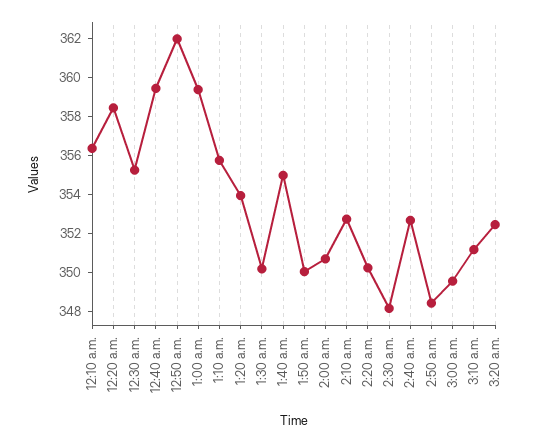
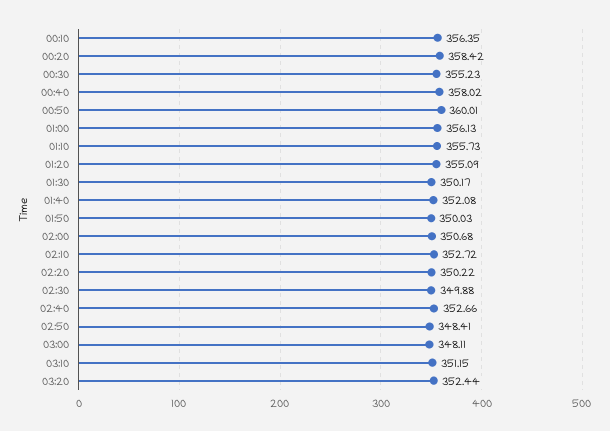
  {
    "12:10 a.m.": 356.35,
    "12:20 a.m.": 358.42,
    "12:30 a.m.": 355.23,
-   "12:40 a.m.": 359.5,
+   "12:40 a.m.": 358.02,
-   "12:50 a.m.": 362,
+   "12:50 a.m.": 360.01,
-   "1:00 a.m.": 359.5,
+   "1:00 a.m.": 356.13,
    "1:10 a.m.": 355.73,
-   "1:20 a.m.": 354,
+   "1:20 a.m.": 355.09,
    "1:30 a.m.": 350.17,
-   "1:40 a.m.": 355,
+   "1:40 a.m.": 352.08,
    "1:50 a.m.": 350.03,
    "2:00 a.m.": 350.68,
    "2:10 a.m.": 352.72,
    "2:20 a.m.": 350.22,
-   "2:30 a.m.": 348,
+   "2:30 a.m.": 349.88,
    "2:40 a.m.": 352.66,
    "2:50 a.m.": 348.41,
-   "3:00 a.m.": 349.5,
+   "3:00 a.m.": 348.11,
    "3:10 a.m.": 351.15,
    "3:20 a.m.": 352.44
  }

